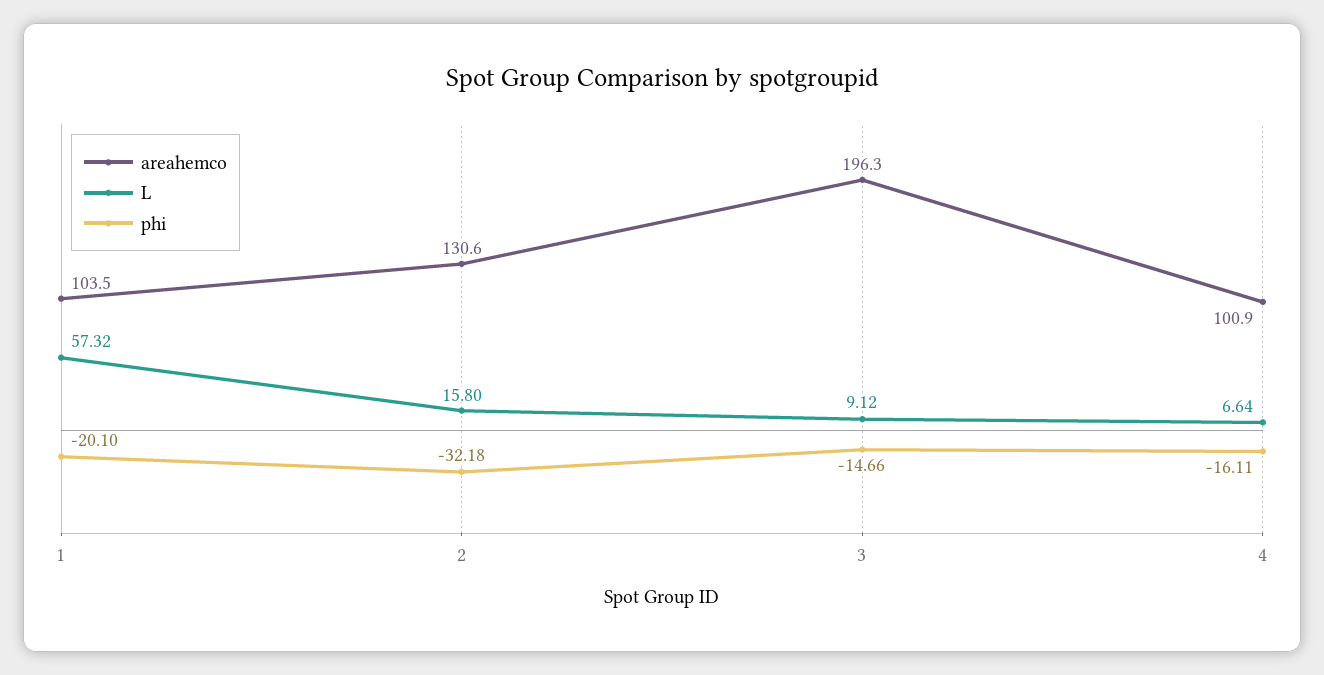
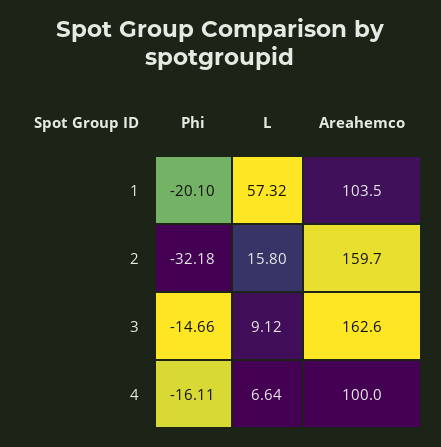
  {
    "areahemco": {
      "1": 103.5,
-     "2": 130.6,
+     "2": 159.7,
-     "3": 196.3,
+     "3": 162.6,
-     "4": 100.9
+     "4": 100
    },
    "L": {
      "1": 57.32,
      "2": 15.8,
      "3": 9.12,
      "4": 6.64
    },
    "phi": {
      "1": -20.1,
      "2": -32.18,
      "3": -14.66,
      "4": -16.11
    }
  }

